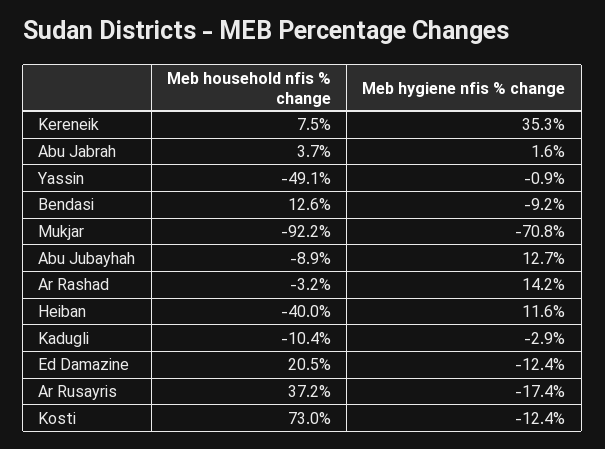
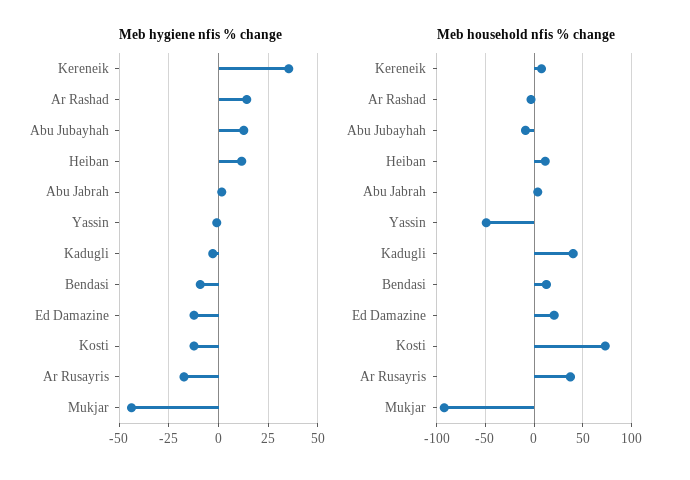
  {
    "Meb household nfis % change": {
      "Kereneik": 7.5,
      "Abu Jabrah": 3.7,
      "Yassin": -49.1,
      "Bendasi": 12.6,
      "Mukjar": -92.2,
      "Abu Jubayhah": -8.9,
      "Ar Rashad": -3.2,
-     "Heiban": -40,
+     "Heiban": 10,
-     "Kadugli": -10.4,
+     "Kadugli": 40,
      "Ed Damazine": 20.5,
      "Ar Rusayris": 37.2,
      "Kosti": 73
    },
    "Meb hygiene nfis % change": {
      "Kereneik": 35.3,
      "Abu Jabrah": 1.6,
      "Yassin": -0.9,
      "Bendasi": -9.2,
-     "Mukjar": -70.8,
+     "Mukjar": -45,
      "Abu Jubayhah": 12.7,
      "Ar Rashad": 14.2,
      "Heiban": 11.6,
      "Kadugli": -2.9,
      "Ed Damazine": -12.4,
      "Ar Rusayris": -17.4,
      "Kosti": -12.4
    }
  }

